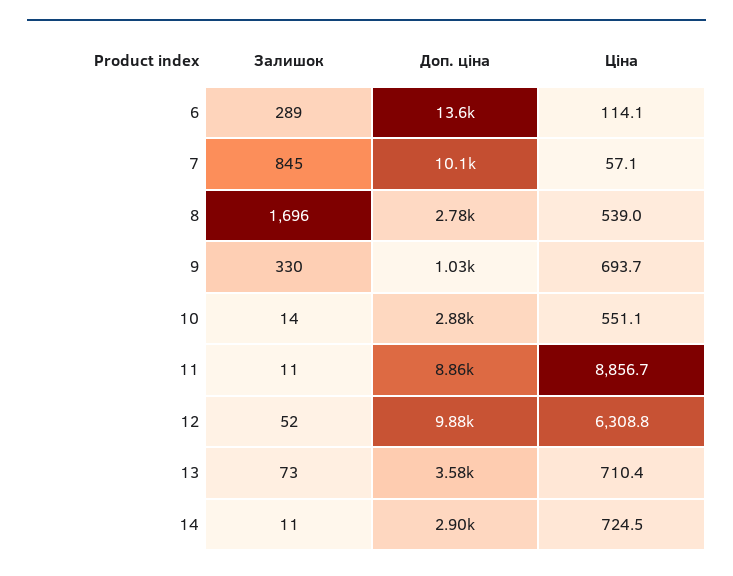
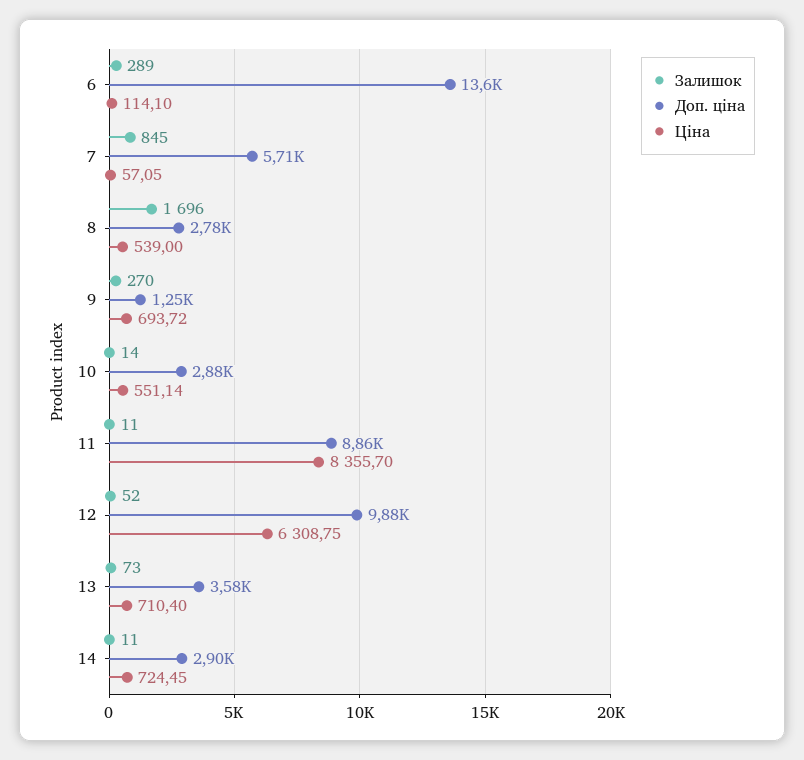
  {
    "Залишок": {
      "6": 289,
      "7": 845,
      "8": 1696,
-     "9": 330,
+     "9": 270,
      "10": 14,
      "11": 11,
      "12": 52,
      "13": 73,
      "14": 11
    },
    "Доп. ціна": {
      "6": 13600,
-     "7": 10100,
+     "7": 5710,
      "8": 2780,
-     "9": 1030,
+     "9": 1250,
      "10": 2880,
      "11": 8860,
      "12": 9880,
      "13": 3580,
      "14": 2900
    },
    "Ціна": {
      "6": 114.1,
      "7": 57.05,
      "8": 539,
      "9": 693.72,
      "10": 551.14,
-     "11": 8856.7,
+     "11": 8355.7,
      "12": 6308.75,
      "13": 710.4,
      "14": 724.45
    }
  }

